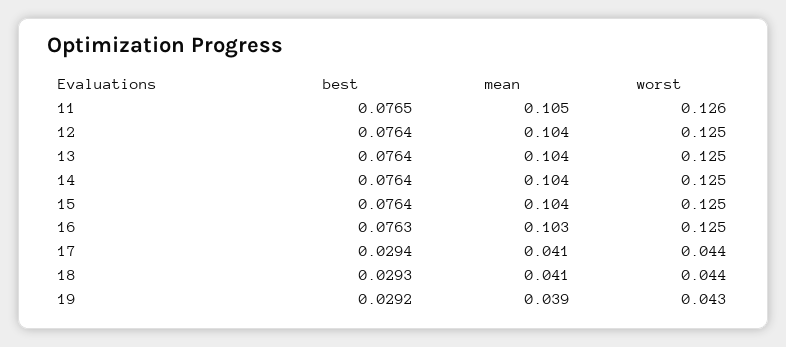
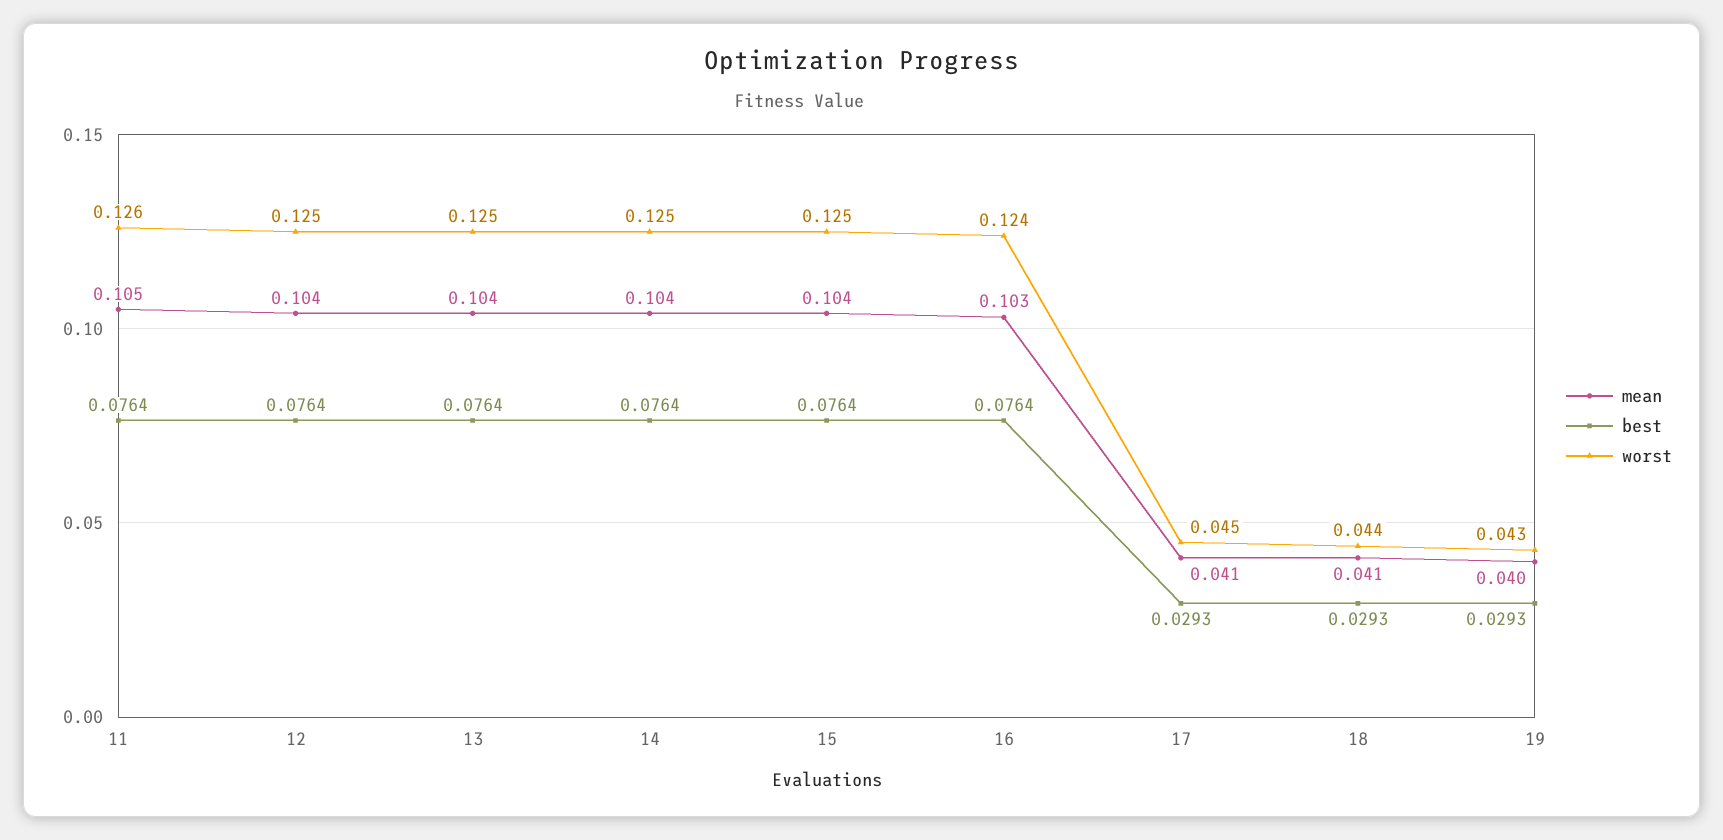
  {
    "best": {
-     "11": 0.0765,
+     "11": 0.0764,
      "12": 0.0764,
      "13": 0.0764,
      "14": 0.0764,
      "15": 0.0764,
-     "16": 0.0763,
+     "16": 0.0764,
-     "17": 0.0294,
+     "17": 0.0293,
      "18": 0.0293,
-     "19": 0.0292
+     "19": 0.0293
    },
    "mean": {
      "11": 0.105,
      "12": 0.104,
      "13": 0.104,
      "14": 0.104,
      "15": 0.104,
      "16": 0.103,
      "17": 0.041,
      "18": 0.041,
-     "19": 0.039
+     "19": 0.04
    },
    "worst": {
      "11": 0.126,
      "12": 0.125,
      "13": 0.125,
      "14": 0.125,
      "15": 0.125,
-     "16": 0.125,
+     "16": 0.124,
-     "17": 0.044,
+     "17": 0.045,
      "18": 0.044,
      "19": 0.043
    }
  }

